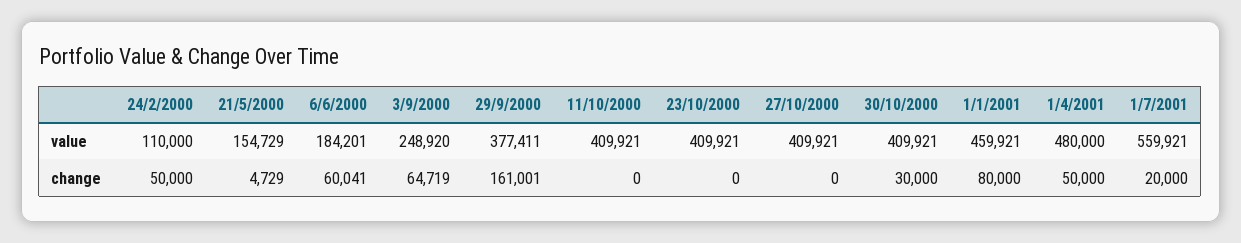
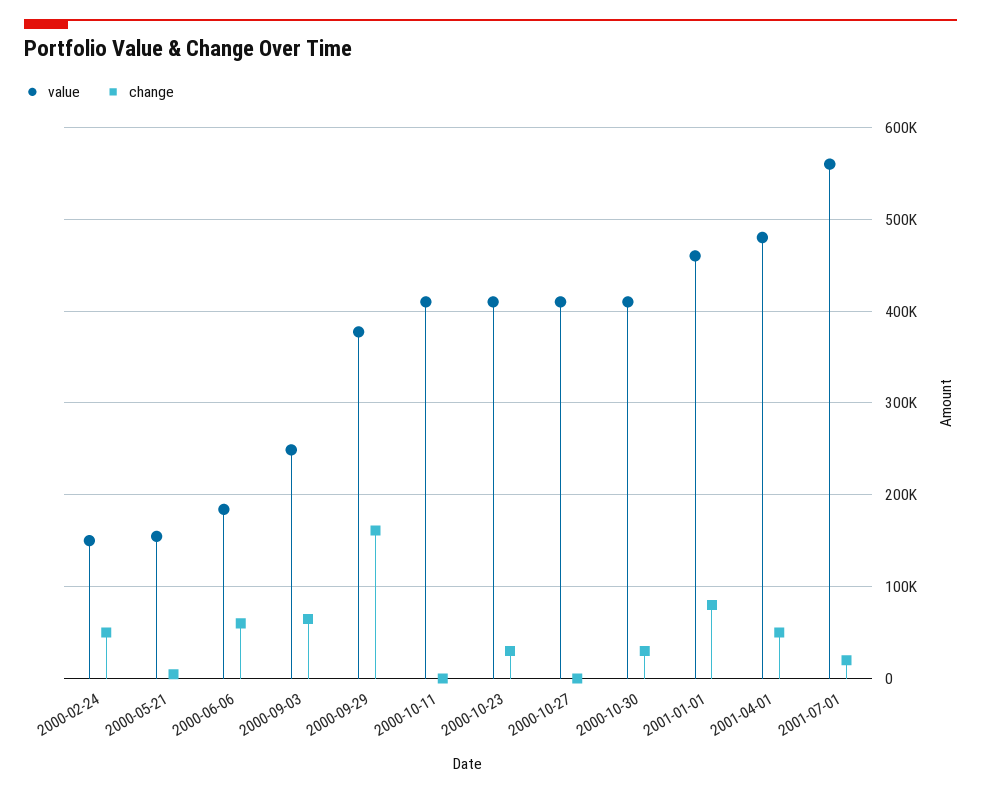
  {
    "value": {
-     "24/2/2000": 110000,
+     "24/2/2000": 150000,
      "21/5/2000": 154729,
      "6/6/2000": 184201,
      "3/9/2000": 248920,
      "29/9/2000": 377411,
      "11/10/2000": 409921,
      "23/10/2000": 409921,
      "27/10/2000": 409921,
      "30/10/2000": 409921,
      "1/1/2001": 459921,
      "1/4/2001": 480000,
      "1/7/2001": 559921
    },
    "change": {
      "24/2/2000": 50000,
      "21/5/2000": 4729,
      "6/6/2000": 60041,
      "3/9/2000": 64719,
      "29/9/2000": 161001,
      "11/10/2000": 0,
-     "23/10/2000": 0,
+     "23/10/2000": 30000,
      "27/10/2000": 0,
      "30/10/2000": 30000,
      "1/1/2001": 80000,
      "1/4/2001": 50000,
      "1/7/2001": 20000
    }
  }

